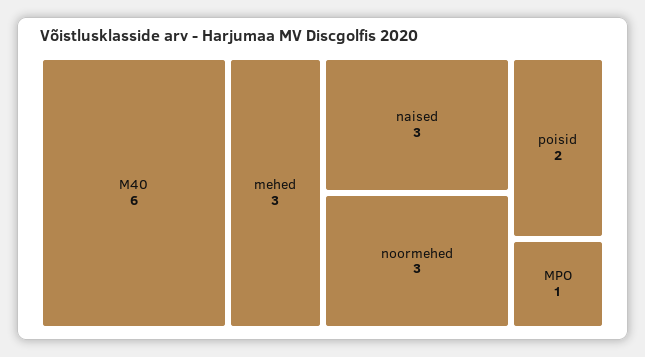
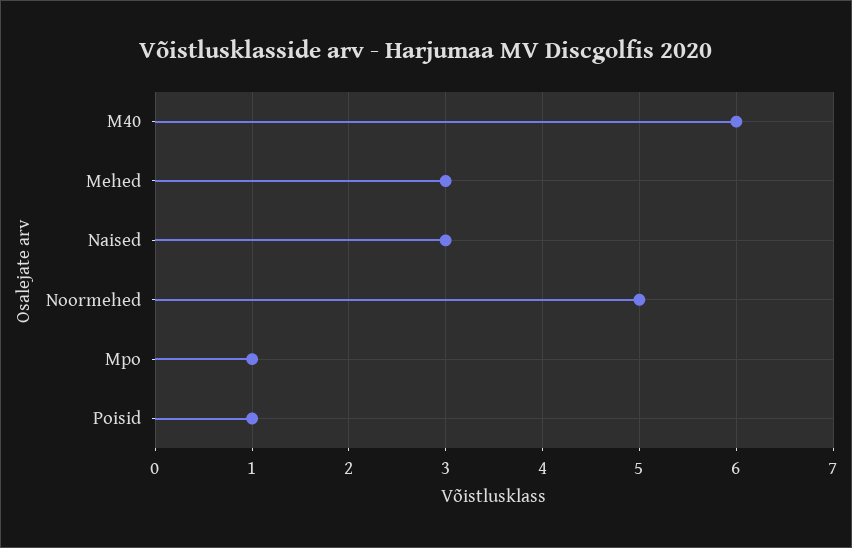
  {
    "M40": 6,
    "mehed": 3,
    "naised": 3,
-   "noormehed": 3,
+   "noormehed": 5,
-   "poisid": 2,
+   "poisid": 1,
    "MPO": 1
  }

